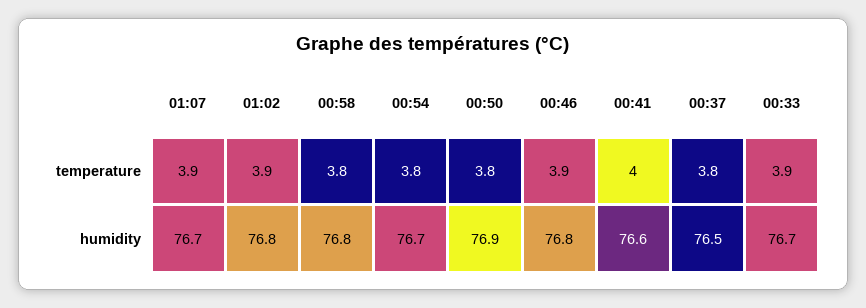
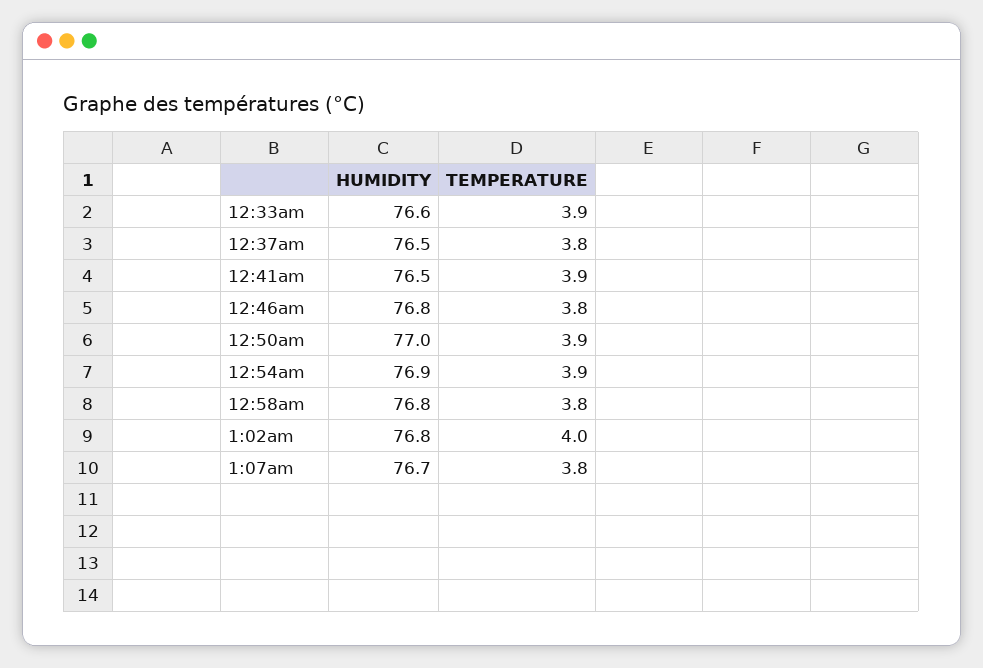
  {
    "01:07": {
-     "temperature": 3.9,
+     "temperature": 3.8,
      "humidity": 76.7
    },
    "01:02": {
-     "temperature": 3.9,
+     "temperature": 4,
      "humidity": 76.8
    },
    "00:58": {
      "temperature": 3.8,
      "humidity": 76.8
    },
    "00:54": {
-     "temperature": 3.8,
+     "temperature": 3.9,
-     "humidity": 76.7
+     "humidity": 76.9
    },
    "00:50": {
-     "temperature": 3.8,
+     "temperature": 3.9,
-     "humidity": 76.9
+     "humidity": 77
    },
    "00:46": {
-     "temperature": 3.9,
+     "temperature": 3.8,
      "humidity": 76.8
    },
    "00:41": {
-     "temperature": 4,
+     "temperature": 3.9,
-     "humidity": 76.6
+     "humidity": 76.5
    },
    "00:37": {
      "temperature": 3.8,
      "humidity": 76.5
    },
    "00:33": {
      "temperature": 3.9,
-     "humidity": 76.7
+     "humidity": 76.6
    }
  }

